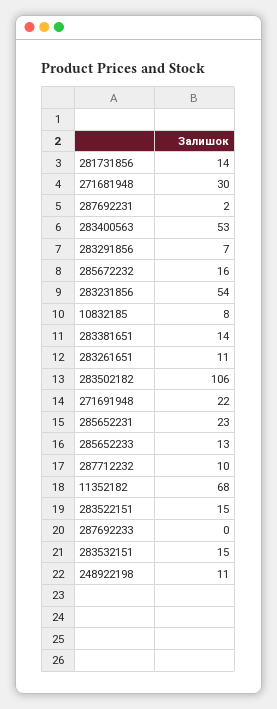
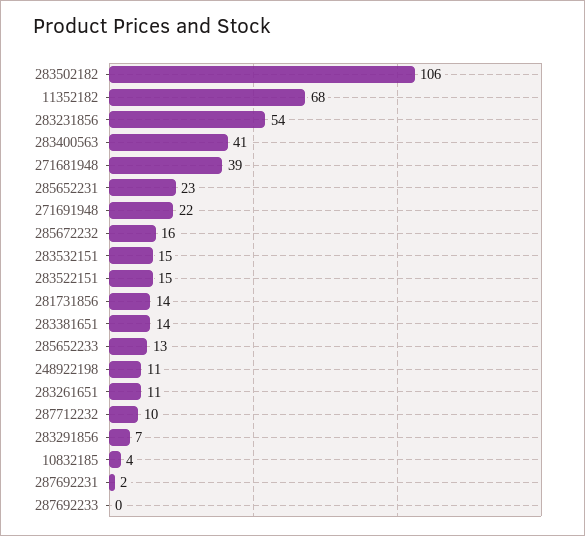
  {
    "281731856": 14,
-   "271681948": 30,
+   "271681948": 39,
    "287692231": 2,
-   "283400563": 53,
+   "283400563": 41,
    "283291856": 7,
    "285672232": 16,
    "283231856": 54,
-   "10832185": 8,
+   "10832185": 4,
    "283381651": 14,
    "283261651": 11,
    "283502182": 106,
    "271691948": 22,
    "285652231": 23,
    "285652233": 13,
    "287712232": 10,
    "11352182": 68,
    "283522151": 15,
    "287692233": 0,
    "283532151": 15,
    "248922198": 11
  }

